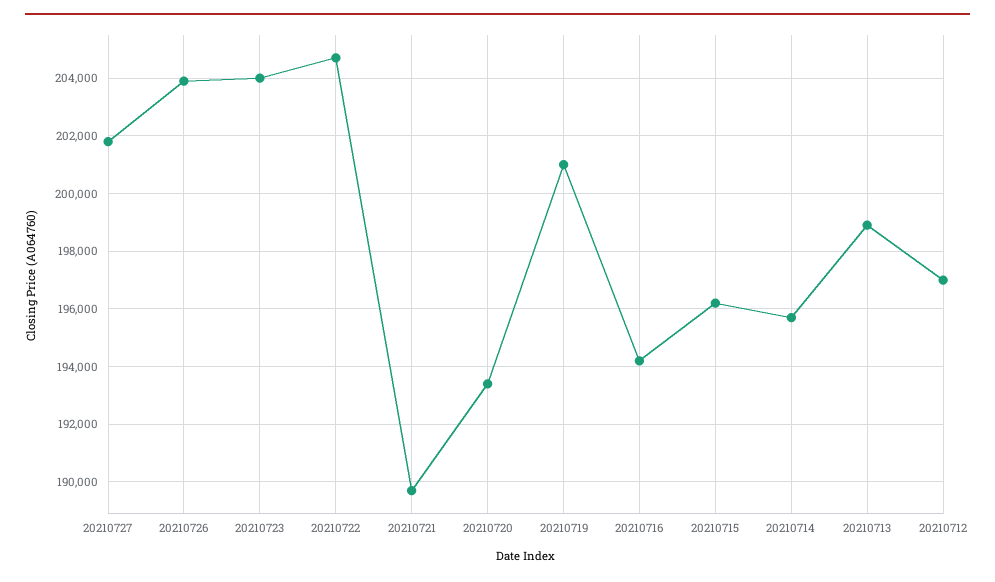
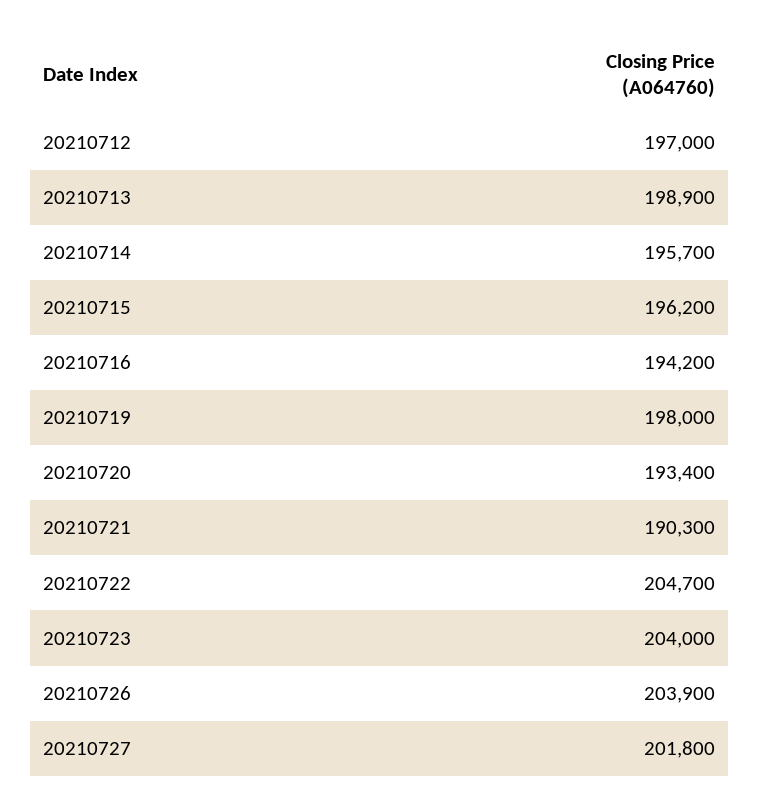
  {
    "20210727": 201800,
    "20210726": 203900,
    "20210723": 204000,
    "20210722": 204700,
-   "20210721": 189750,
+   "20210721": 190300,
    "20210720": 193400,
-   "20210719": 201000,
+   "20210719": 198000,
    "20210716": 194200,
    "20210715": 196200,
    "20210714": 195700,
    "20210713": 198900,
    "20210712": 197000
  }

